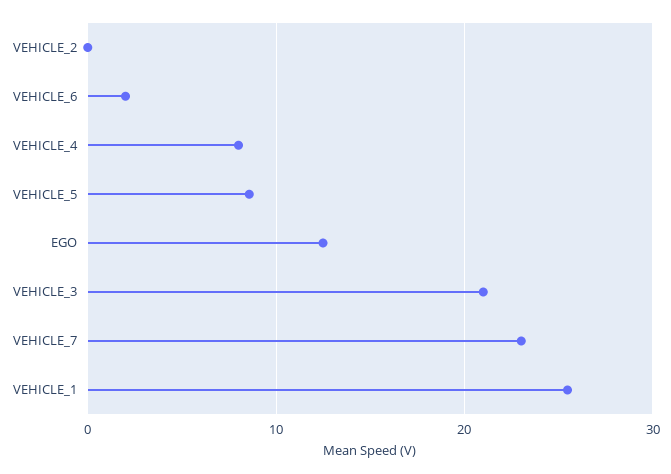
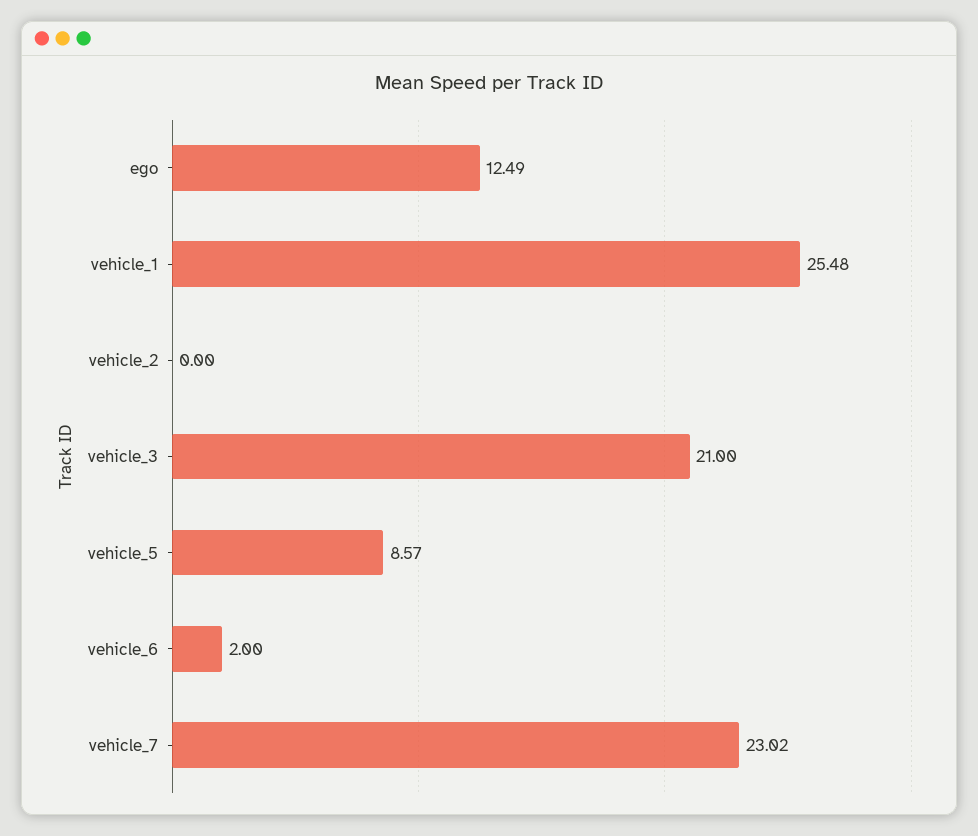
  {
    "VEHICLE_2": 0,
    "VEHICLE_6": 2,
-   "VEHICLE_4": 8,
    "VEHICLE_5": 8.57,
    "EGO": 12.49,
    "VEHICLE_3": 21,
    "VEHICLE_7": 23.02,
    "VEHICLE_1": 25.48
  }

